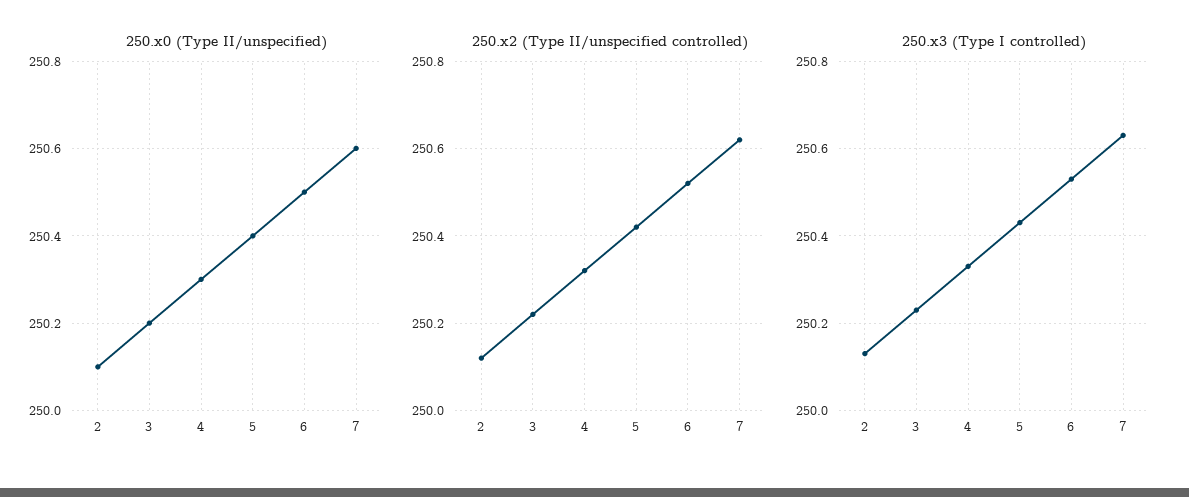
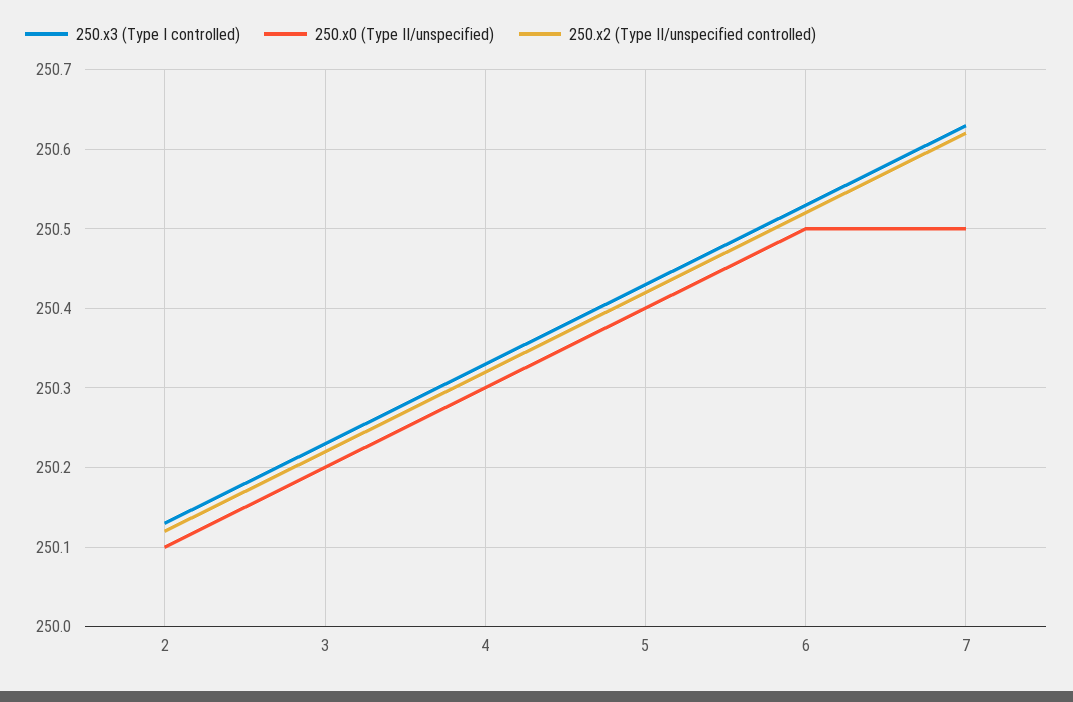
  {
    "250.x0 (Type II/unspecified)": {
      "2": 250.1,
      "3": 250.2,
      "4": 250.3,
      "5": 250.4,
      "6": 250.5,
-     "7": 250.6
+     "7": 250.5
    },
    "250.x2 (Type II/unspecified controlled)": {
      "2": 250.12,
      "3": 250.22,
      "4": 250.32,
      "5": 250.42,
      "6": 250.52,
      "7": 250.62
    },
    "250.x3 (Type I controlled)": {
      "2": 250.13,
      "3": 250.23,
      "4": 250.33,
      "5": 250.43,
      "6": 250.53,
      "7": 250.63
    }
  }

